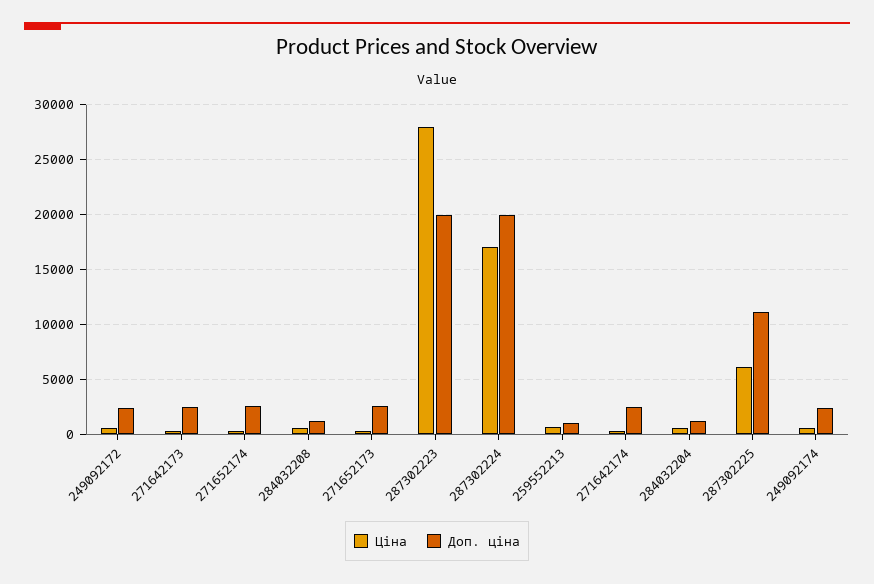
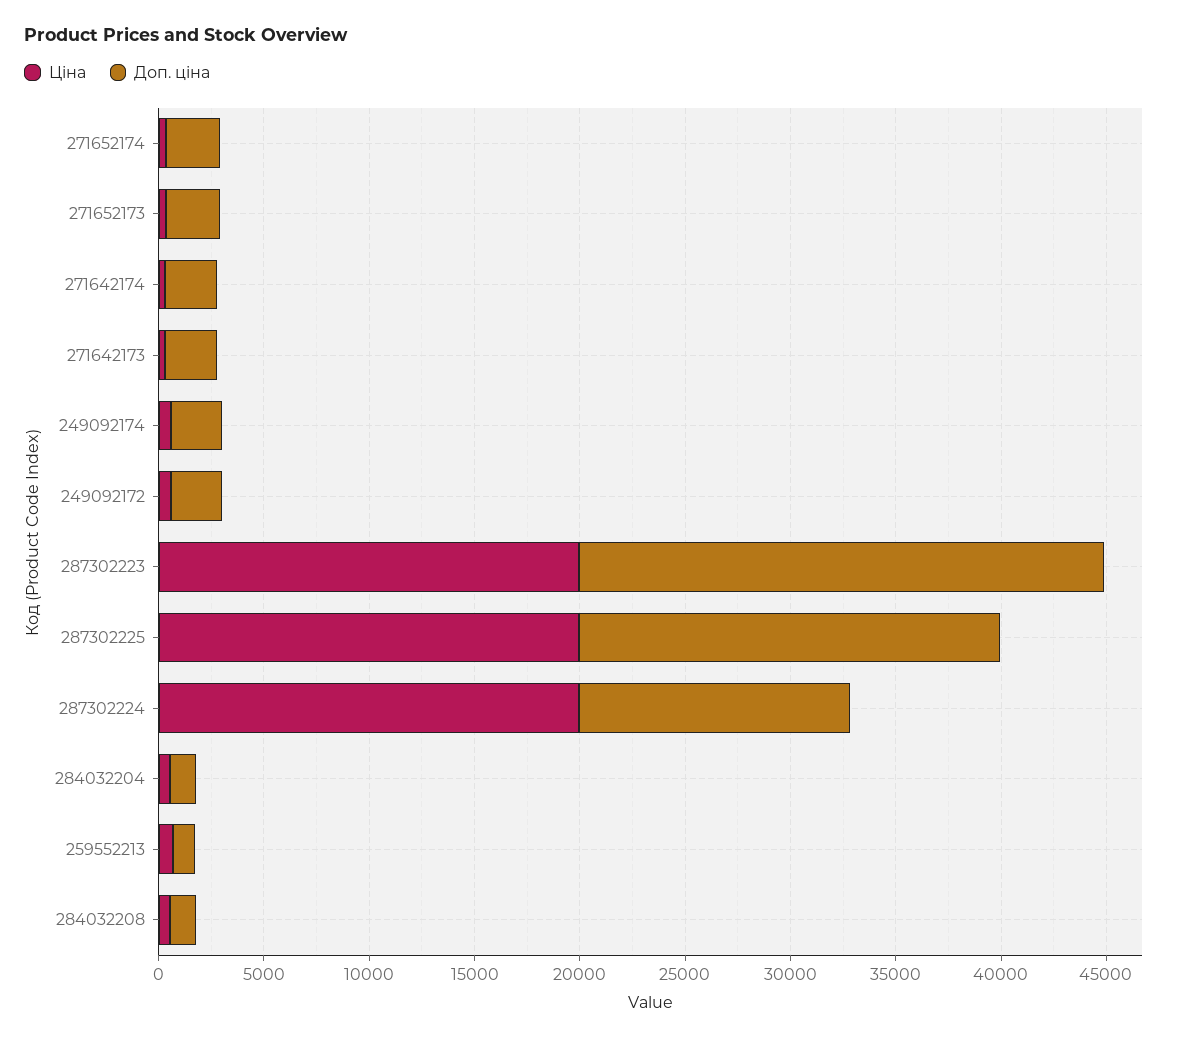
  {
    "Ціна": {
      "249092172": 1000,
      "271642173": 0,
      "271652174": 0,
      "284032208": 1000,
      "271652173": 0,
-     "287302223": 28000,
+     "287302223": 20000,
-     "287302224": 17000,
+     "287302224": 20000,
      "259552213": 1000,
      "271642174": 0,
      "284032204": 1000,
-     "287302225": 6000,
+     "287302225": 20000,
      "249092174": 1000
    },
    "Доп. ціна": {
      "249092172": 2000,
      "271642173": 2000,
      "271652174": 3000,
      "284032208": 1000,
      "271652173": 3000,
-     "287302223": 20000,
+     "287302223": 25000,
-     "287302224": 20000,
+     "287302224": 13000,
      "259552213": 1000,
      "271642174": 2000,
      "284032204": 1000,
-     "287302225": 11000,
+     "287302225": 20000,
      "249092174": 2000
    }
  }

